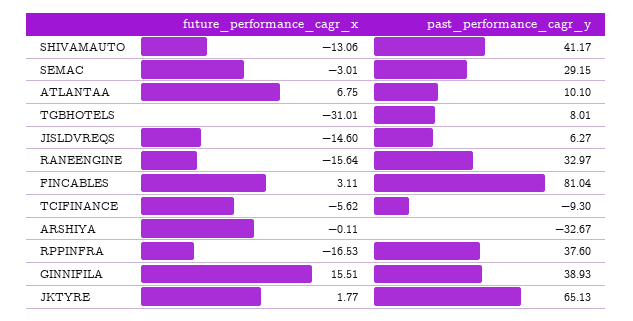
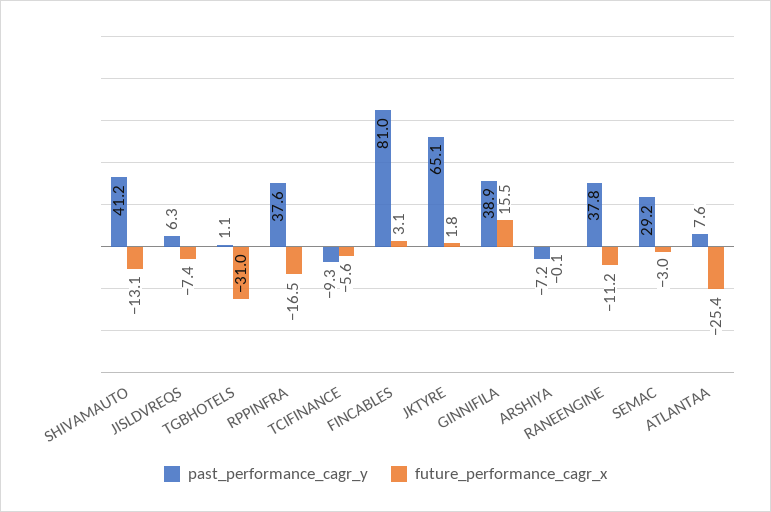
  {
    "future_performance_cagr_x": {
      "SHIVAMAUTO": -13.06,
      "SEMAC": -3.01,
-     "ATLANTAA": 6.75,
+     "ATLANTAA": -25.4,
      "TGBHOTELS": -31.01,
-     "JISLDVREQS": -14.6,
+     "JISLDVREQS": -7.4,
-     "RANEENGINE": -15.64,
+     "RANEENGINE": -11.2,
      "FINCABLES": 3.11,
      "TCIFINANCE": -5.62,
      "ARSHIYA": -0.11,
      "RPPINFRA": -16.53,
      "GINNIFILA": 15.51,
      "JKTYRE": 1.77
    },
    "past_performance_cagr_y": {
      "SHIVAMAUTO": 41.17,
      "SEMAC": 29.15,
-     "ATLANTAA": 10.1,
+     "ATLANTAA": 7.6,
-     "TGBHOTELS": 8.01,
+     "TGBHOTELS": 1.1,
      "JISLDVREQS": 6.27,
-     "RANEENGINE": 32.97,
+     "RANEENGINE": 37.8,
      "FINCABLES": 81.04,
      "TCIFINANCE": -9.3,
-     "ARSHIYA": -32.67,
+     "ARSHIYA": -7.2,
      "RPPINFRA": 37.6,
      "GINNIFILA": 38.93,
      "JKTYRE": 65.13
    }
  }

